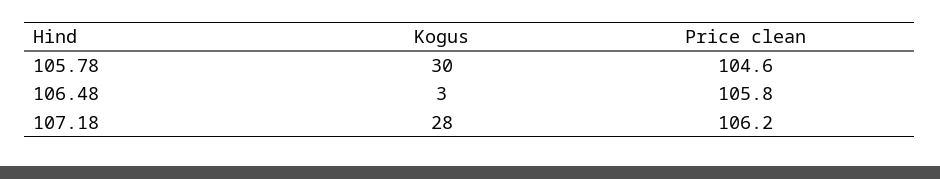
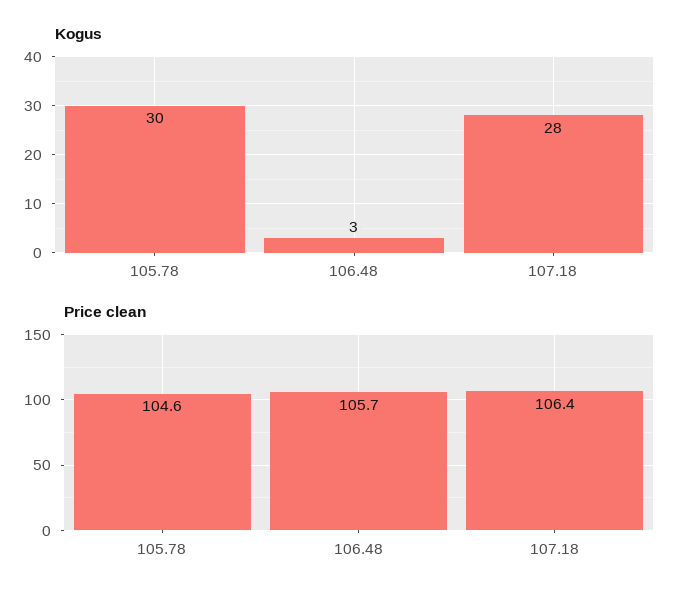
  {
    "Kogus": {
      "105.78": 30,
      "106.48": 3,
      "107.18": 28
    },
    "Price clean": {
      "105.78": 104.6,
-     "106.48": 105.8,
+     "106.48": 105.7,
-     "107.18": 106.2
+     "107.18": 106.4
    }
  }

